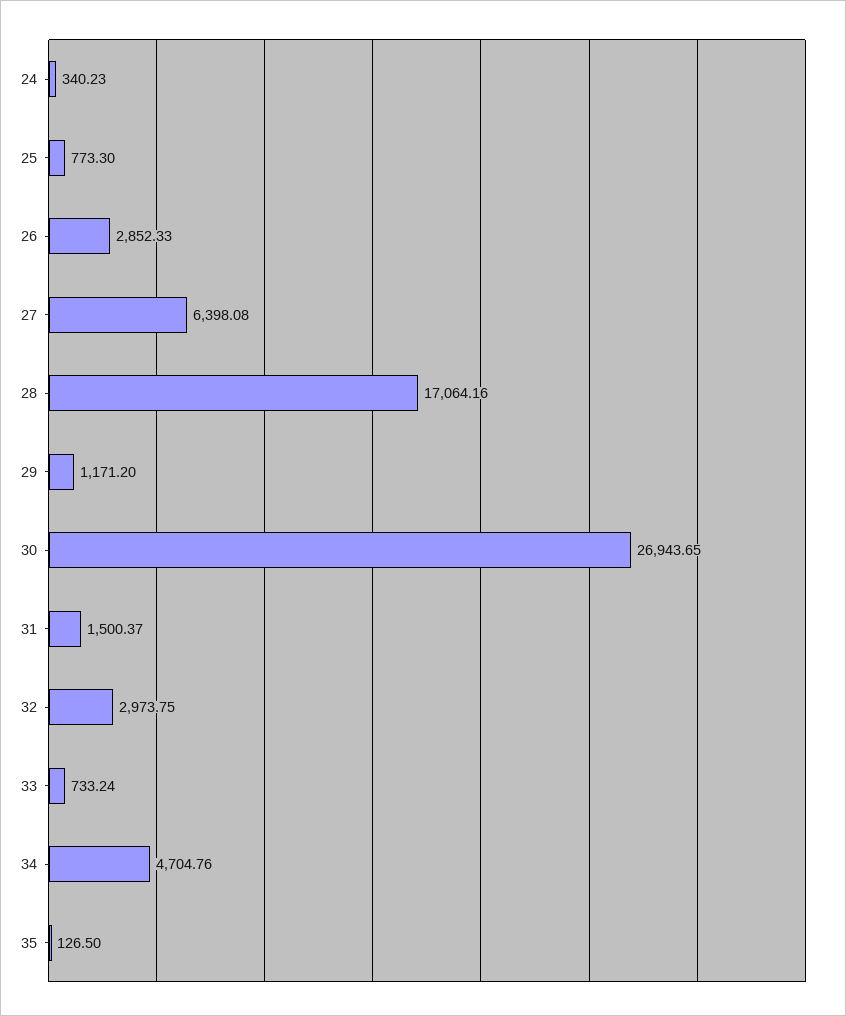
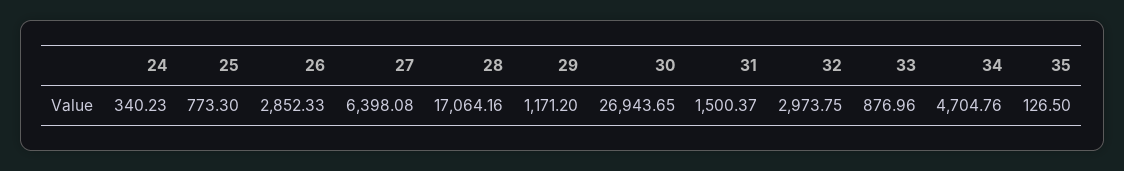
  {
    "24": 340.23,
    "25": 773.3,
    "26": 2852.33,
    "27": 6398.08,
    "28": 17064.16,
    "29": 1171.2,
    "30": 26943.65,
    "31": 1500.37,
    "32": 2973.75,
-   "33": 733.24,
+   "33": 876.96,
    "34": 4704.76,
    "35": 126.5
  }

